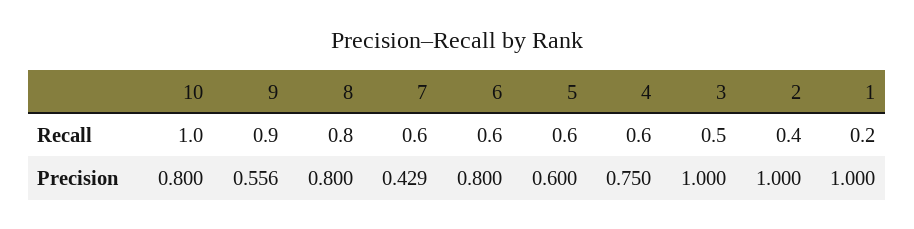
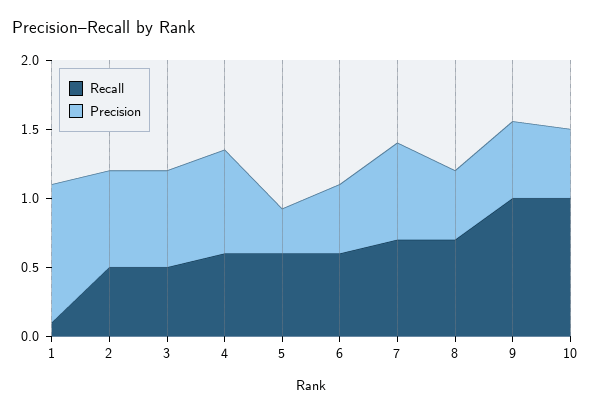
  {
    "Recall": {
      "10": 1,
-     "9": 0.9,
+     "9": 1,
-     "8": 0.8,
+     "8": 0.7,
-     "7": 0.6,
+     "7": 0.7,
      "6": 0.6,
      "5": 0.6,
      "4": 0.6,
      "3": 0.5,
-     "2": 0.4,
+     "2": 0.5,
-     "1": 0.2
+     "1": 0.1
    },
    "Precision": {
-     "10": 0.8,
+     "10": 0.5,
      "9": 0.556,
-     "8": 0.8,
+     "8": 0.5,
-     "7": 0.429,
+     "7": 0.7,
-     "6": 0.8,
+     "6": 0.5,
-     "5": 0.6,
+     "5": 0.3,
      "4": 0.75,
-     "3": 1,
+     "3": 0.7,
-     "2": 1,
+     "2": 0.7,
      "1": 1
    }
  }

